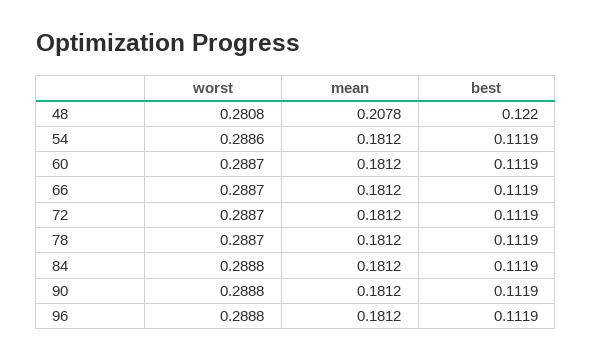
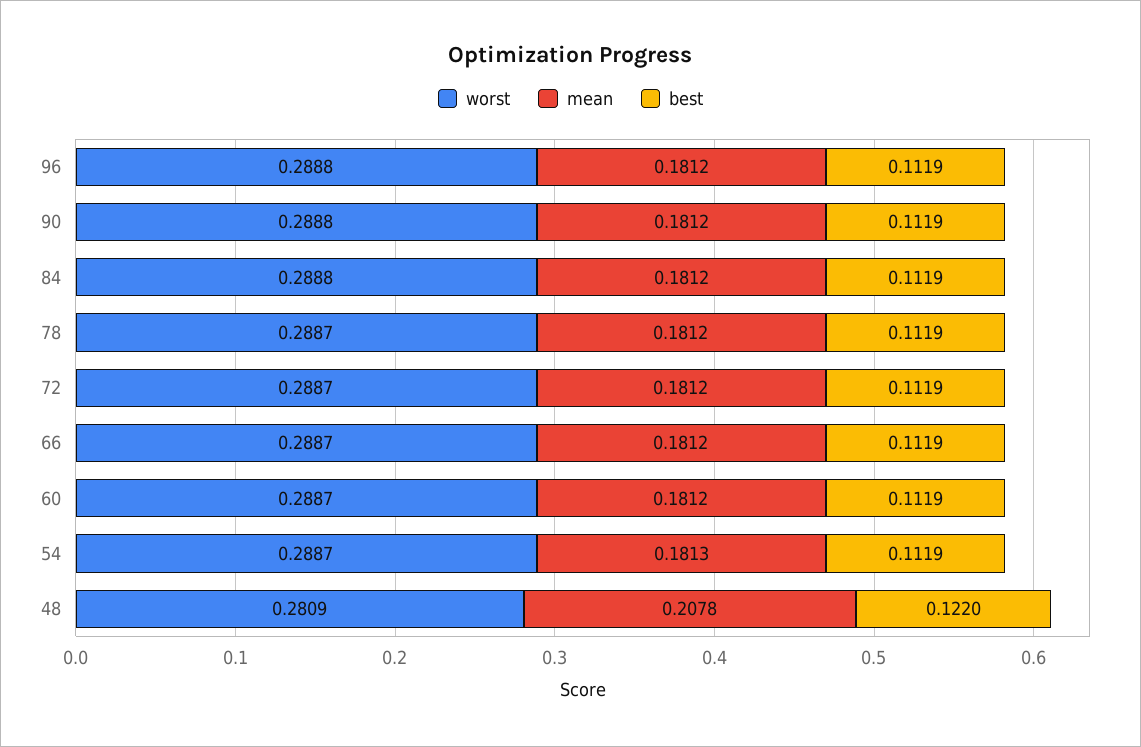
  {
    "worst": {
-     "48": 0.2808,
+     "48": 0.2809,
-     "54": 0.2886,
+     "54": 0.2887,
      "60": 0.2887,
      "66": 0.2887,
      "72": 0.2887,
      "78": 0.2887,
      "84": 0.2888,
      "90": 0.2888,
      "96": 0.2888
    },
    "mean": {
      "48": 0.2078,
-     "54": 0.1812,
+     "54": 0.1813,
      "60": 0.1812,
      "66": 0.1812,
      "72": 0.1812,
      "78": 0.1812,
      "84": 0.1812,
      "90": 0.1812,
      "96": 0.1812
    },
    "best": {
      "48": 0.122,
      "54": 0.1119,
      "60": 0.1119,
      "66": 0.1119,
      "72": 0.1119,
      "78": 0.1119,
      "84": 0.1119,
      "90": 0.1119,
      "96": 0.1119
    }
  }

